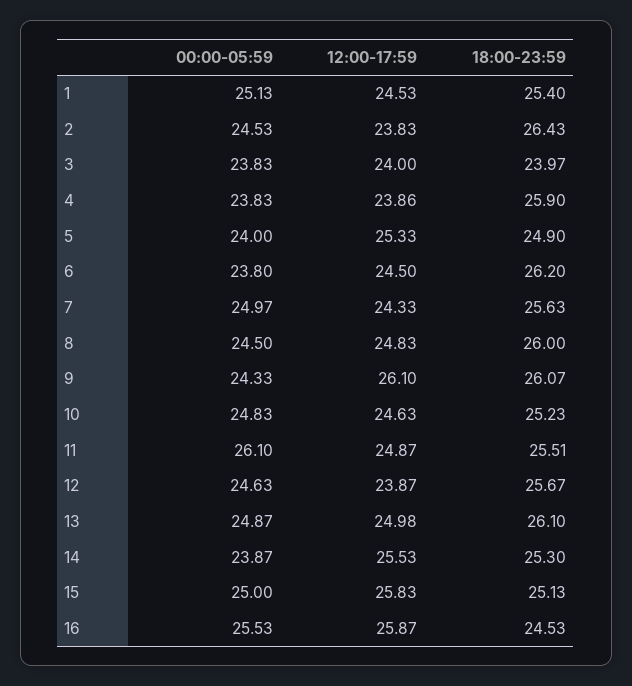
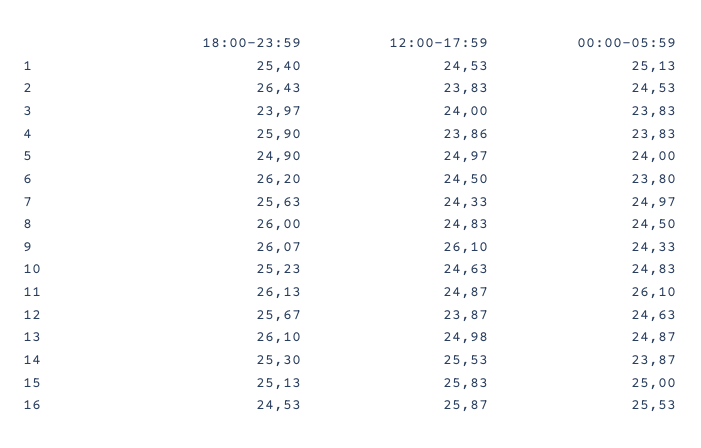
  {
    "00:00-05:59": {
      "1": 25.13,
      "2": 24.53,
      "3": 23.83,
      "4": 23.83,
      "5": 24,
      "6": 23.8,
      "7": 24.97,
      "8": 24.5,
      "9": 24.33,
      "10": 24.83,
      "11": 26.1,
      "12": 24.63,
      "13": 24.87,
      "14": 23.87,
      "15": 25,
      "16": 25.53
    },
    "12:00-17:59": {
      "1": 24.53,
      "2": 23.83,
      "3": 24,
      "4": 23.86,
-     "5": 25.33,
+     "5": 24.97,
      "6": 24.5,
      "7": 24.33,
      "8": 24.83,
      "9": 26.1,
      "10": 24.63,
      "11": 24.87,
      "12": 23.87,
      "13": 24.98,
      "14": 25.53,
      "15": 25.83,
      "16": 25.87
    },
    "18:00-23:59": {
      "1": 25.4,
      "2": 26.43,
      "3": 23.97,
      "4": 25.9,
      "5": 24.9,
      "6": 26.2,
      "7": 25.63,
      "8": 26,
      "9": 26.07,
      "10": 25.23,
-     "11": 25.51,
+     "11": 26.13,
      "12": 25.67,
      "13": 26.1,
      "14": 25.3,
      "15": 25.13,
      "16": 24.53
    }
  }

